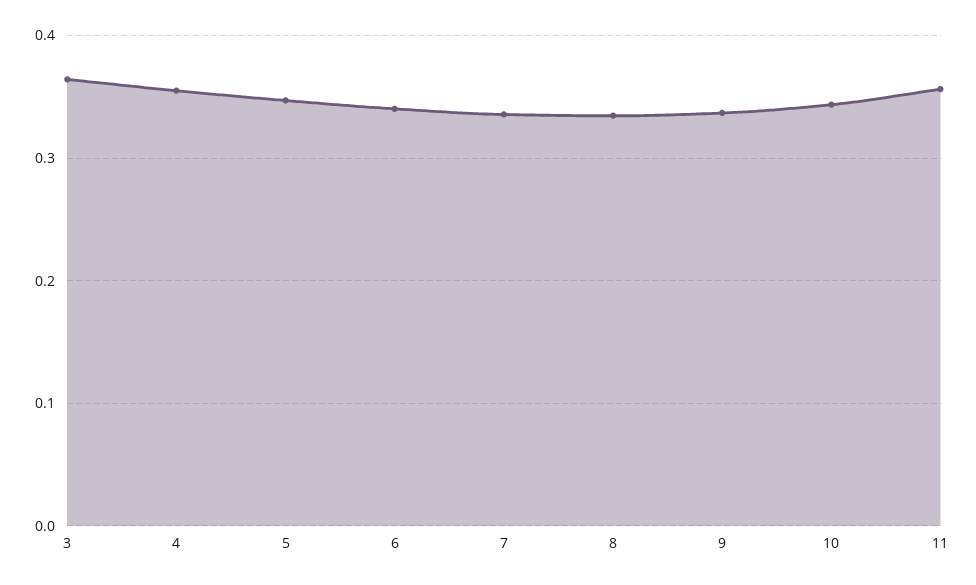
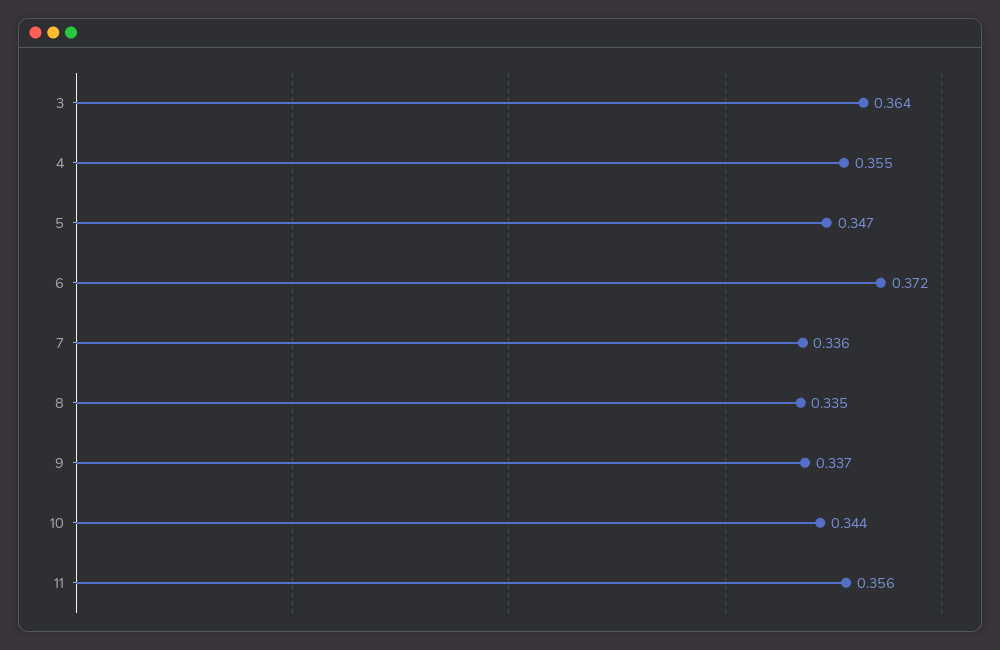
  {
    "3": 0.364,
    "4": 0.355,
    "5": 0.347,
-   "6": 0.34,
+   "6": 0.372,
    "7": 0.336,
    "8": 0.335,
    "9": 0.337,
    "10": 0.344,
    "11": 0.356
  }

